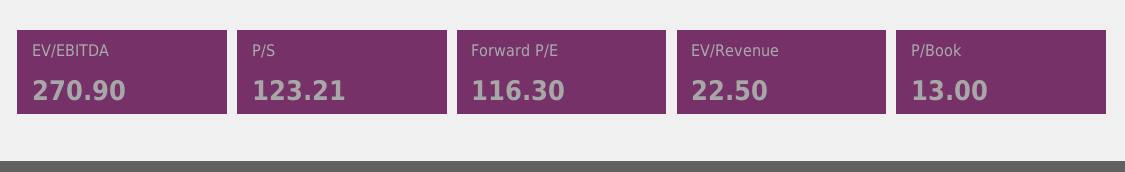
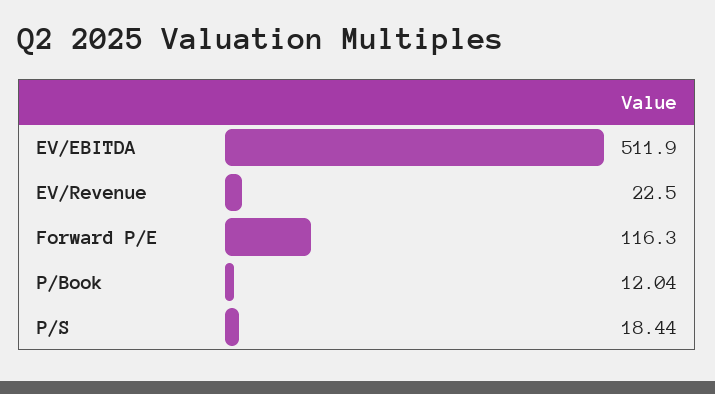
  {
-   "EV/EBITDA": 270.9,
+   "EV/EBITDA": 511.9,
-   "P/S": 123.21,
+   "P/S": 18.44,
    "Forward P/E": 116.3,
    "EV/Revenue": 22.5,
-   "P/Book": 13
+   "P/Book": 12.04
  }

